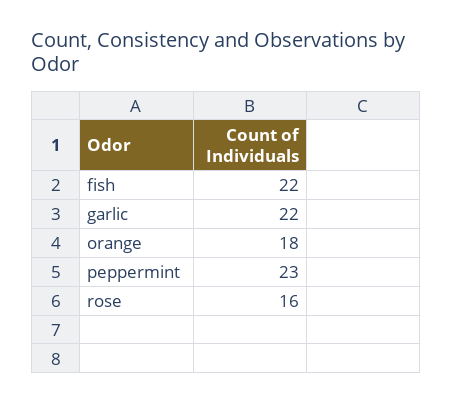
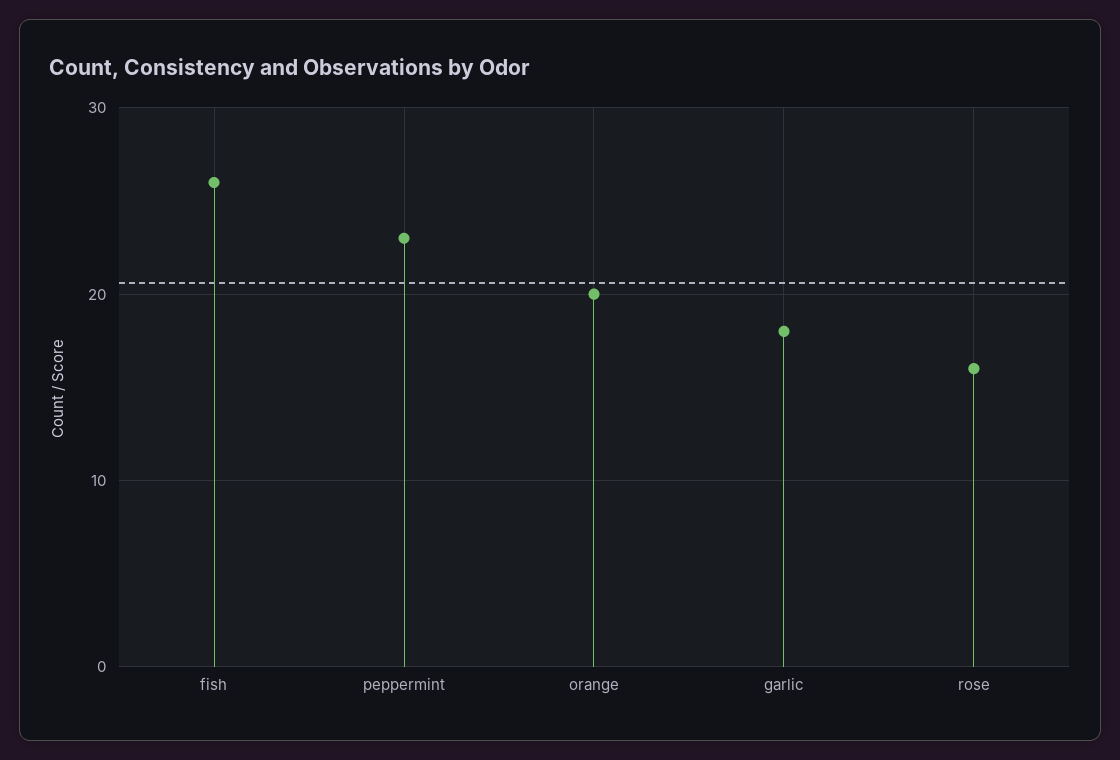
  {
-   "fish": 22,
+   "fish": 26,
-   "garlic": 22,
+   "garlic": 18,
-   "orange": 18,
+   "orange": 20,
    "peppermint": 23,
    "rose": 16
  }

